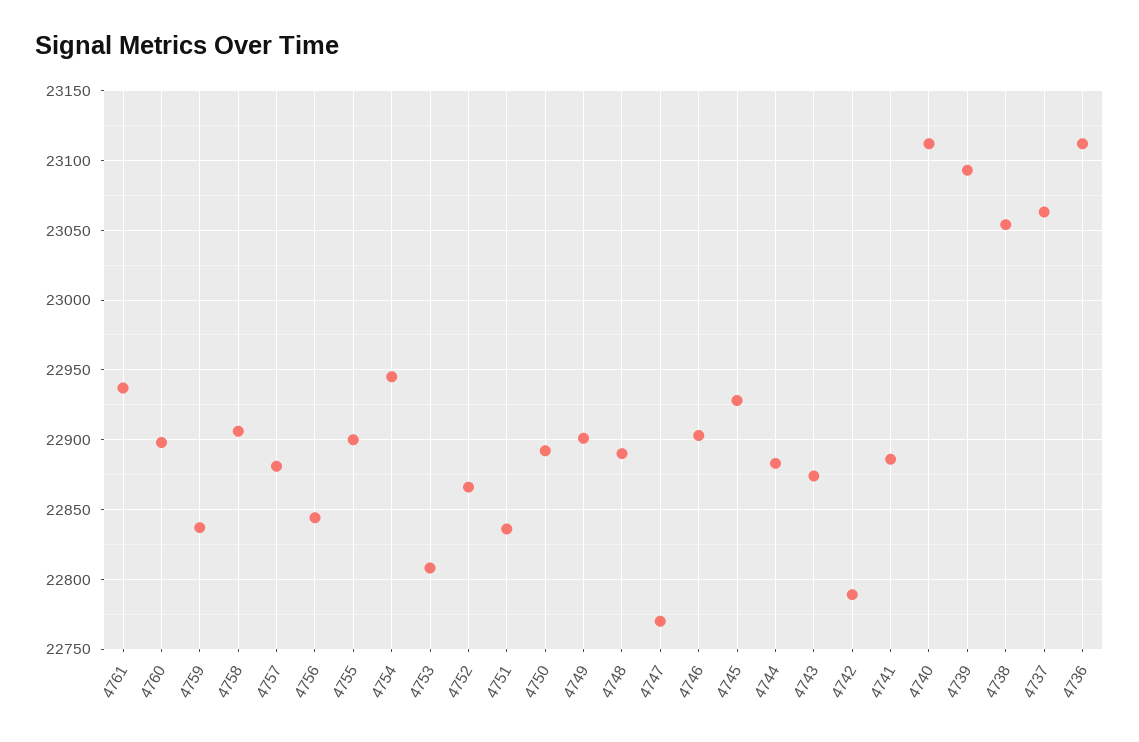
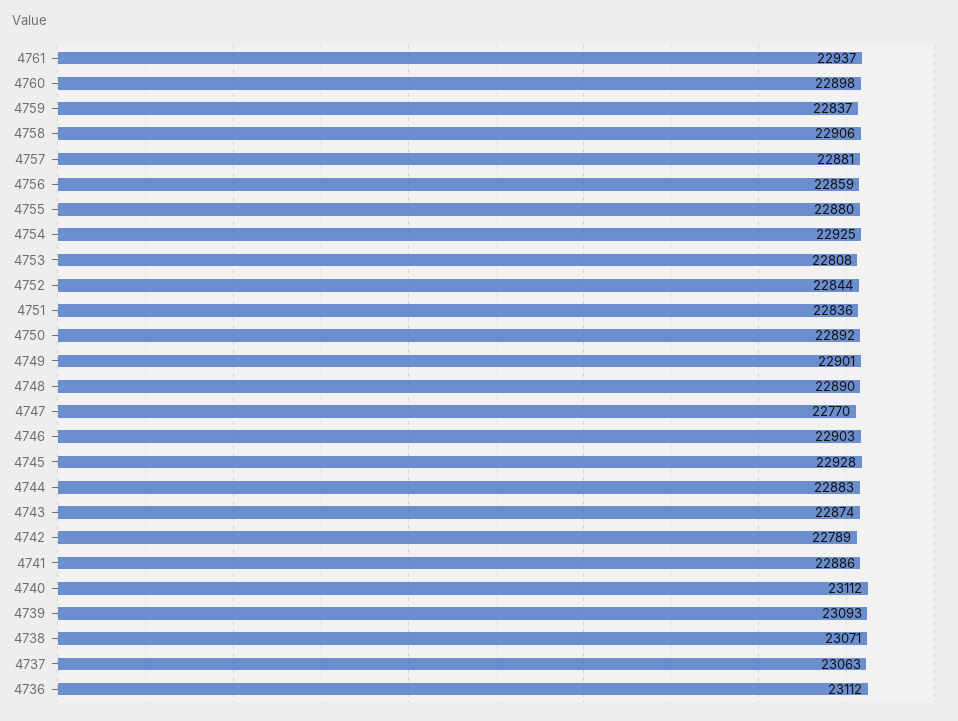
  {
    "4761": 22937,
    "4760": 22898,
    "4759": 22837,
    "4758": 22906,
    "4757": 22881,
-   "4756": 22845,
+   "4756": 22859,
-   "4755": 22900,
+   "4755": 22880,
-   "4754": 22945,
+   "4754": 22925,
    "4753": 22808,
-   "4752": 22865,
+   "4752": 22844,
    "4751": 22836,
    "4750": 22892,
    "4749": 22901,
    "4748": 22890,
    "4747": 22770,
    "4746": 22903,
    "4745": 22928,
    "4744": 22883,
    "4743": 22874,
    "4742": 22789,
    "4741": 22886,
    "4740": 23112,
    "4739": 23093,
-   "4738": 23055,
+   "4738": 23071,
    "4737": 23063,
    "4736": 23112
  }

